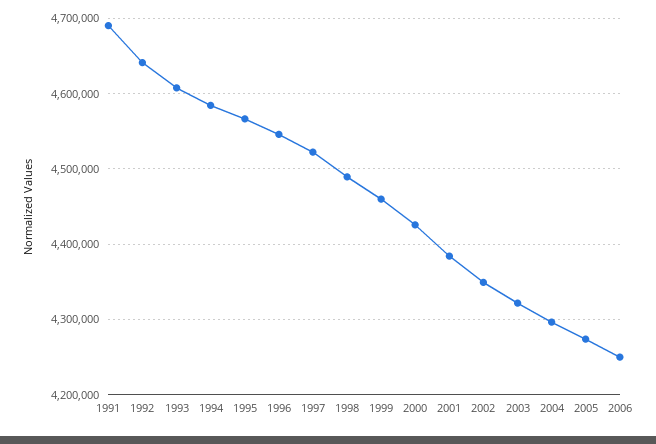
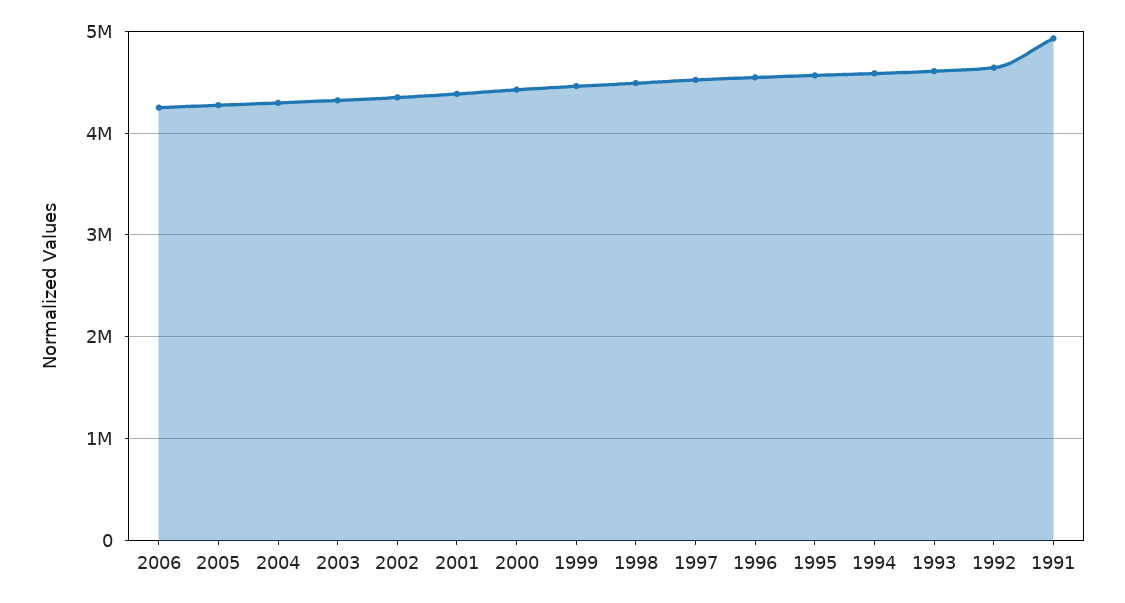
  {
-   "1991": 4690000,
+   "1991": 4900000,
    "1992": 4640000,
    "1993": 4610000,
    "1994": 4580000,
    "1995": 4570000,
    "1996": 4550000,
    "1997": 4520000,
    "1998": 4490000,
    "1999": 4460000,
    "2000": 4430000,
    "2001": 4380000,
    "2002": 4350000,
    "2003": 4320000,
    "2004": 4300000,
    "2005": 4270000,
    "2006": 4250000
  }

